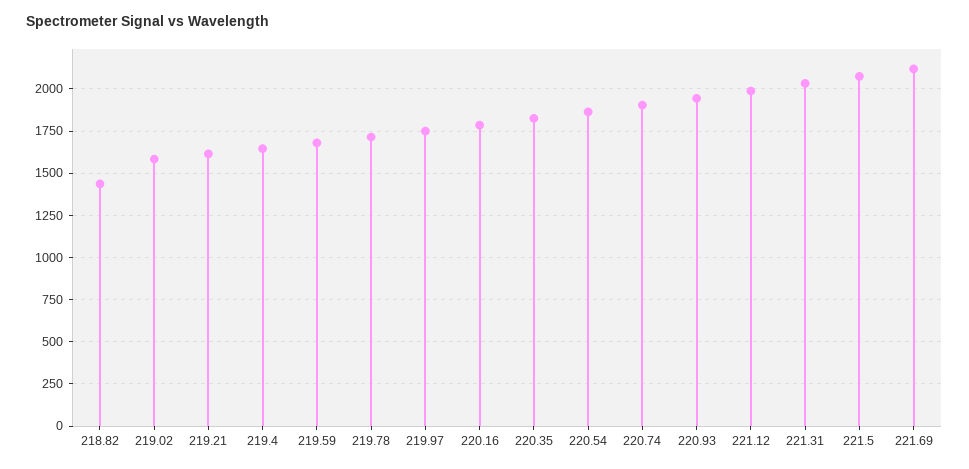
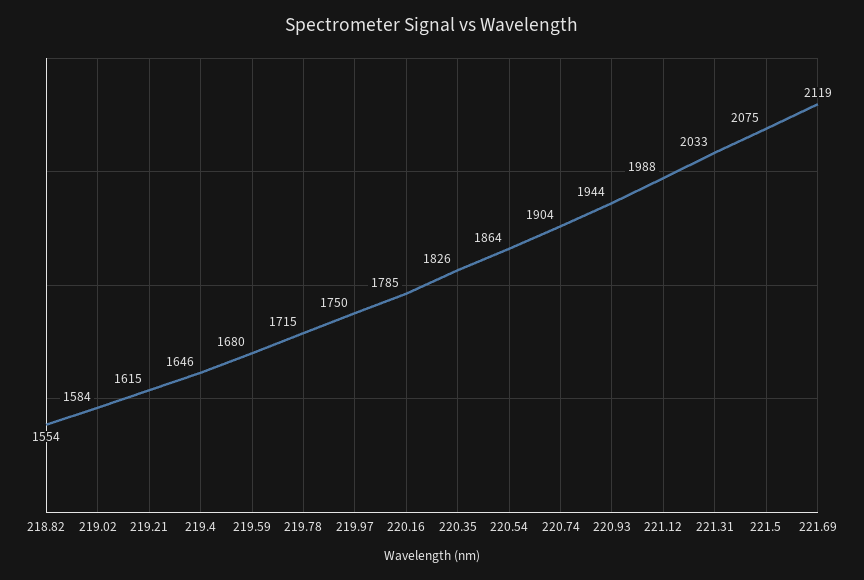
  {
-   "218.82": 1450,
+   "218.82": 1554,
    "219.02": 1584,
    "219.21": 1615,
    "219.4": 1646,
    "219.59": 1680,
    "219.78": 1715,
    "219.97": 1750,
    "220.16": 1785,
    "220.35": 1826,
    "220.54": 1864,
    "220.74": 1904,
    "220.93": 1944,
    "221.12": 1988,
    "221.31": 2033,
    "221.5": 2075,
    "221.69": 2119
  }

